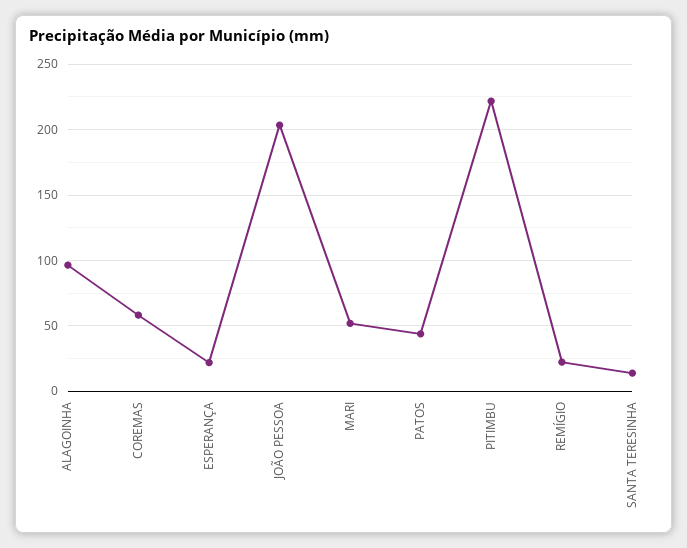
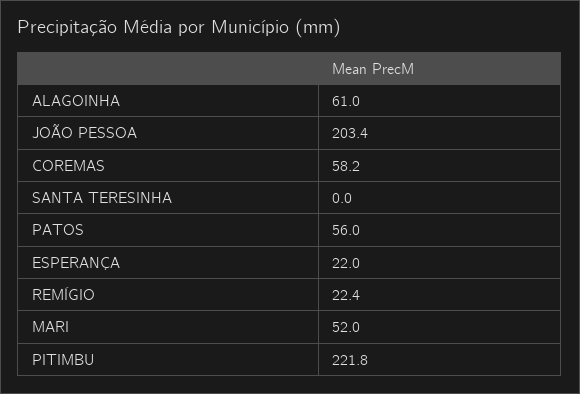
  {
-   "ALAGOINHA": 95,
+   "ALAGOINHA": 61,
    "COREMAS": 58.2,
    "ESPERANÇA": 22,
    "JOÃO PESSOA": 203.4,
    "MARI": 52,
-   "PATOS": 45,
+   "PATOS": 56,
    "PITIMBU": 221.8,
    "REMÍGIO": 22.4,
-   "SANTA TERESINHA": 15
+   "SANTA TERESINHA": 0
  }

